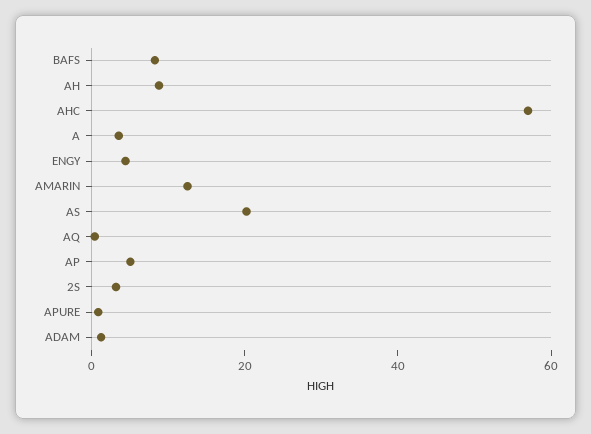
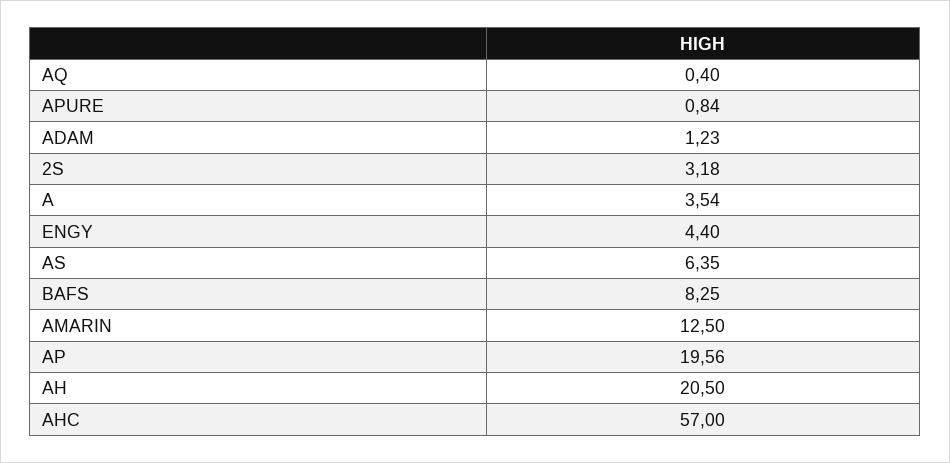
  {
    "BAFS": 8.25,
-   "AH": 10,
+   "AH": 20.5,
    "AHC": 57,
    "A": 3.54,
    "ENGY": 4.4,
    "AMARIN": 12.5,
-   "AS": 20,
+   "AS": 6.35,
    "AQ": 0.4,
-   "AP": 5,
+   "AP": 19.56,
    "2S": 3.18,
    "APURE": 0.84,
    "ADAM": 1.23
  }

